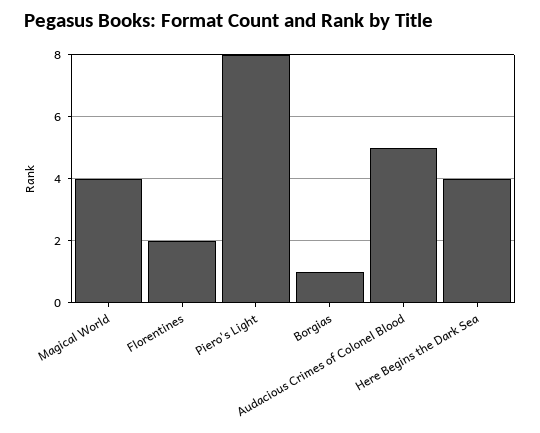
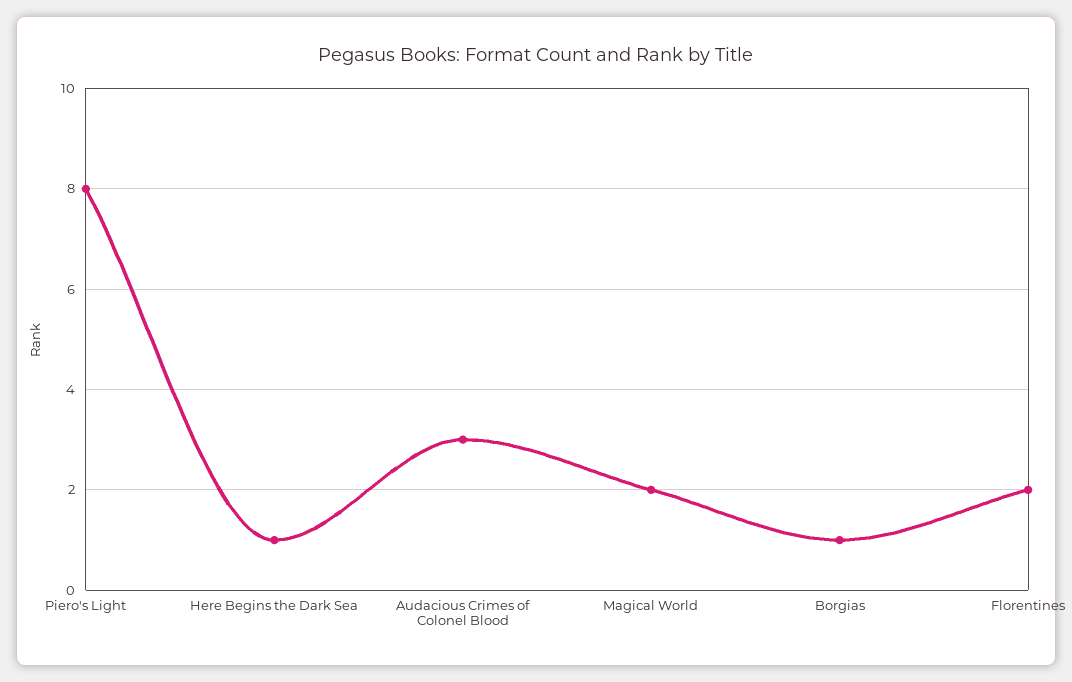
  {
-   "Magical World": 4,
+   "Magical World": 2,
    "Florentines": 2,
    "Piero's Light": 8,
    "Borgias": 1,
-   "Audacious Crimes of Colonel Blood": 5,
+   "Audacious Crimes of Colonel Blood": 3,
-   "Here Begins the Dark Sea": 4
+   "Here Begins the Dark Sea": 1
  }

